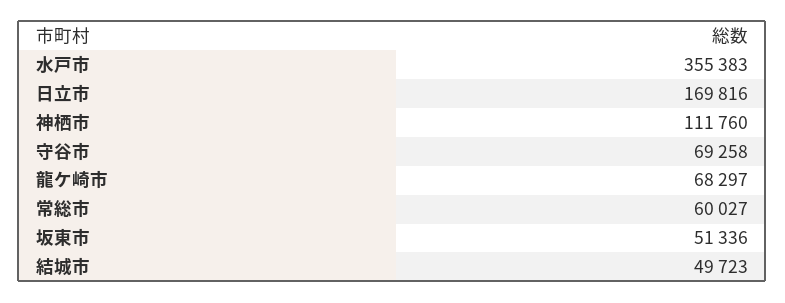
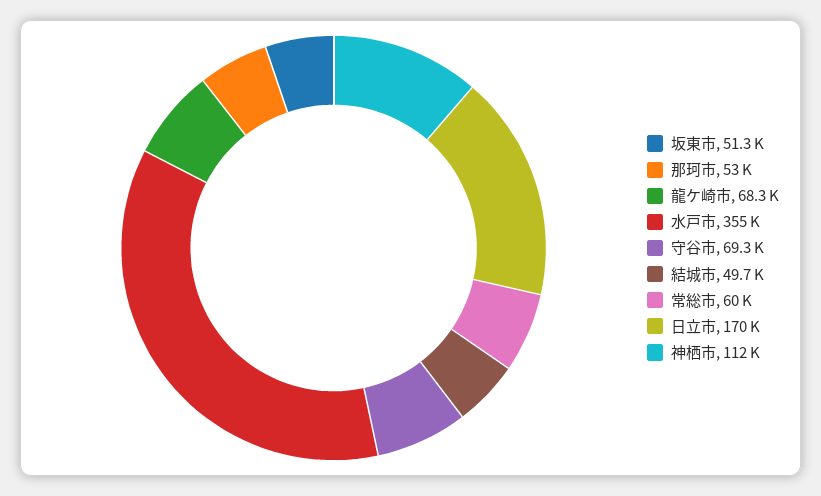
  {
    "水戸市": 355383,
    "日立市": 169816,
    "神栖市": 111760,
    "守谷市": 69258,
    "龍ケ崎市": 68297,
    "常総市": 60027,
    "坂東市": 51336,
-   "結城市": 49723
+   "結城市": 49723,
+   "那珂市": 53000
  }

